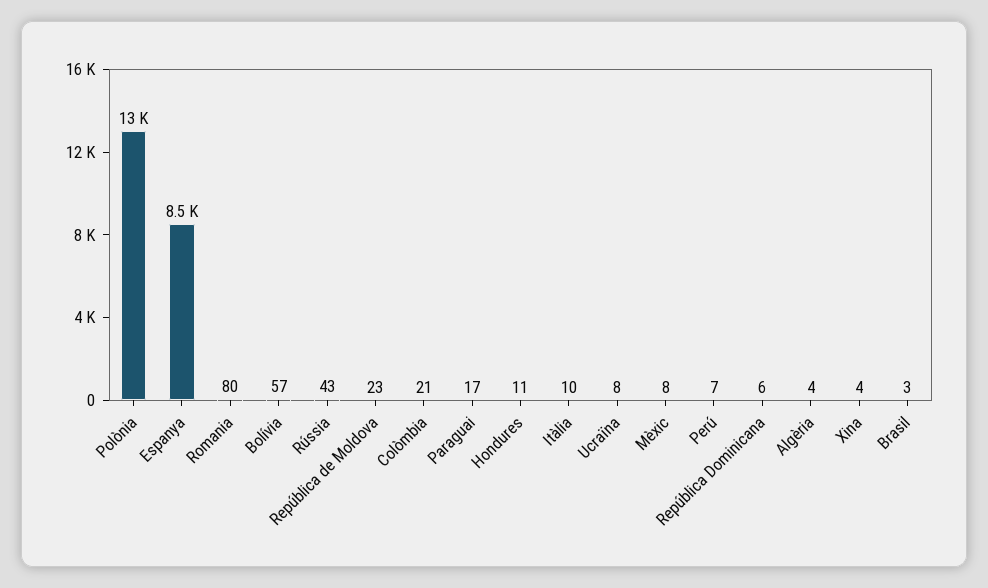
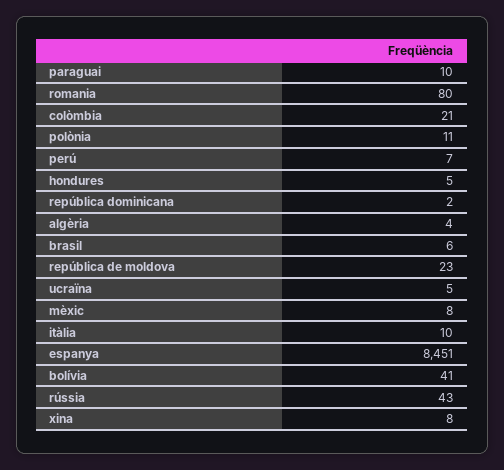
  {
-   "Polònia": 13000,
+   "Polònia": 11,
    "Espanya": 8451,
    "Romania": 80,
-   "Bolívia": 57,
+   "Bolívia": 41,
    "Rússia": 43,
    "República de Moldova": 23,
    "Colòmbia": 21,
-   "Paraguai": 17,
+   "Paraguai": 10,
-   "Hondures": 11,
+   "Hondures": 5,
    "Itàlia": 10,
-   "Ucraïna": 8,
+   "Ucraïna": 5,
    "Mèxic": 8,
    "Perú": 7,
-   "República Dominicana": 6,
+   "República Dominicana": 2,
    "Algèria": 4,
-   "Xina": 4,
+   "Xina": 8,
-   "Brasil": 3
+   "Brasil": 6
  }

